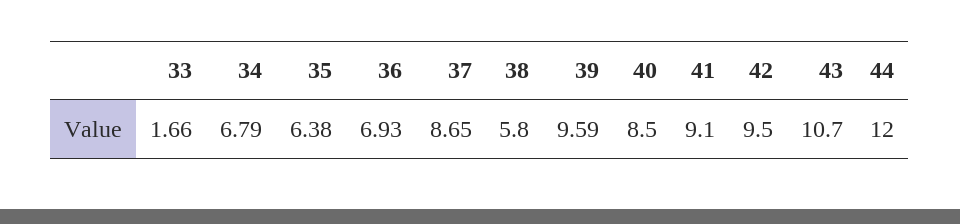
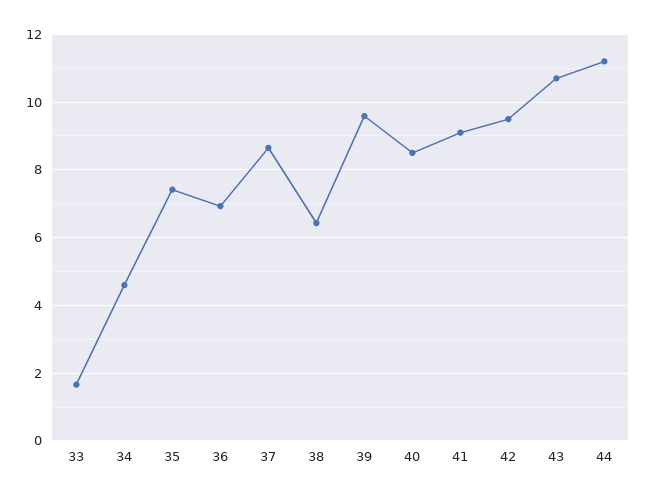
  {
    "33": 1.66,
-   "34": 6.79,
+   "34": 4.6,
-   "35": 6.38,
+   "35": 7.4,
    "36": 6.93,
    "37": 8.65,
-   "38": 5.8,
+   "38": 6.4,
    "39": 9.59,
    "40": 8.5,
    "41": 9.1,
    "42": 9.5,
    "43": 10.7,
-   "44": 12
+   "44": 11.2
  }

